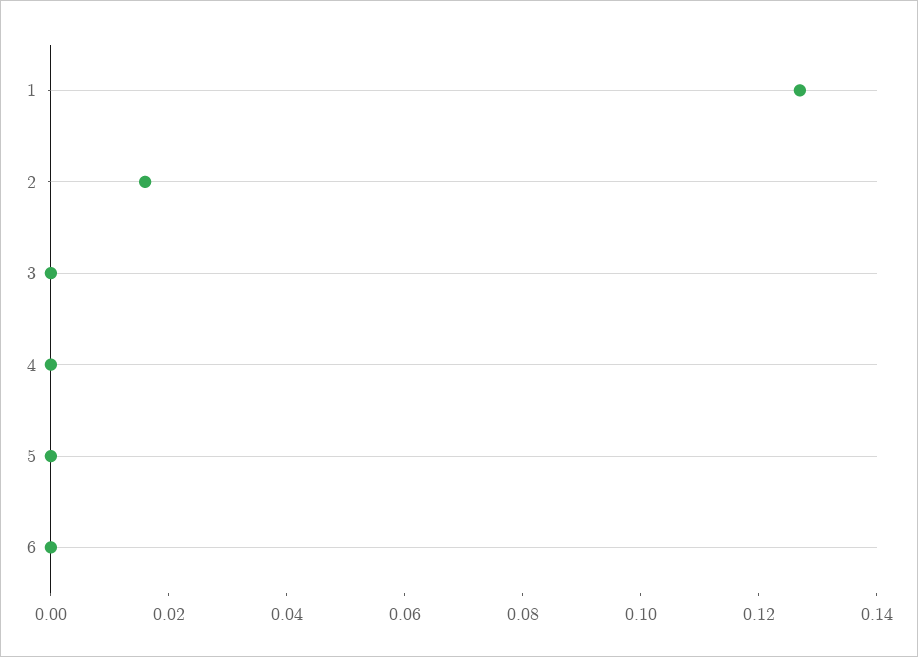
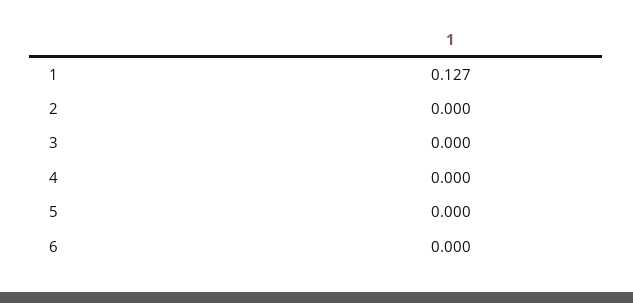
  {
    "1": 0.127,
-   "2": 0.015,
+   "2": 0,
    "3": 0,
    "4": 0,
    "5": 0,
    "6": 0
  }

